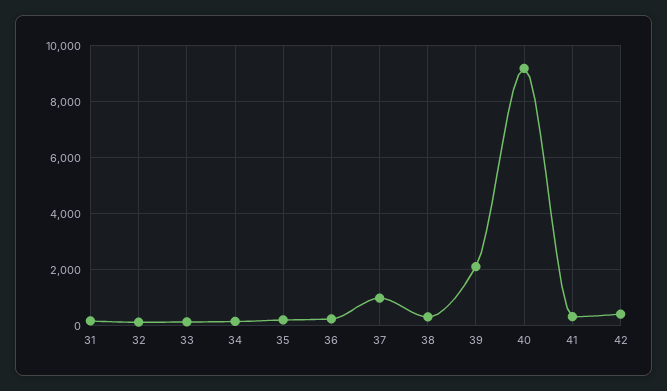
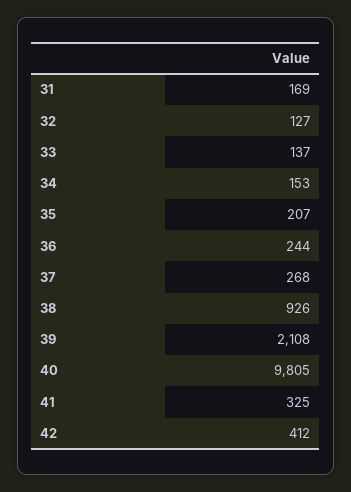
  {
    "31": 169,
    "32": 127,
    "33": 137,
    "34": 153,
    "35": 207,
    "36": 244,
-   "37": 1000,
+   "37": 268,
-   "38": 250,
+   "38": 926,
    "39": 2108,
-   "40": 9250,
+   "40": 9805,
    "41": 325,
    "42": 412
  }

